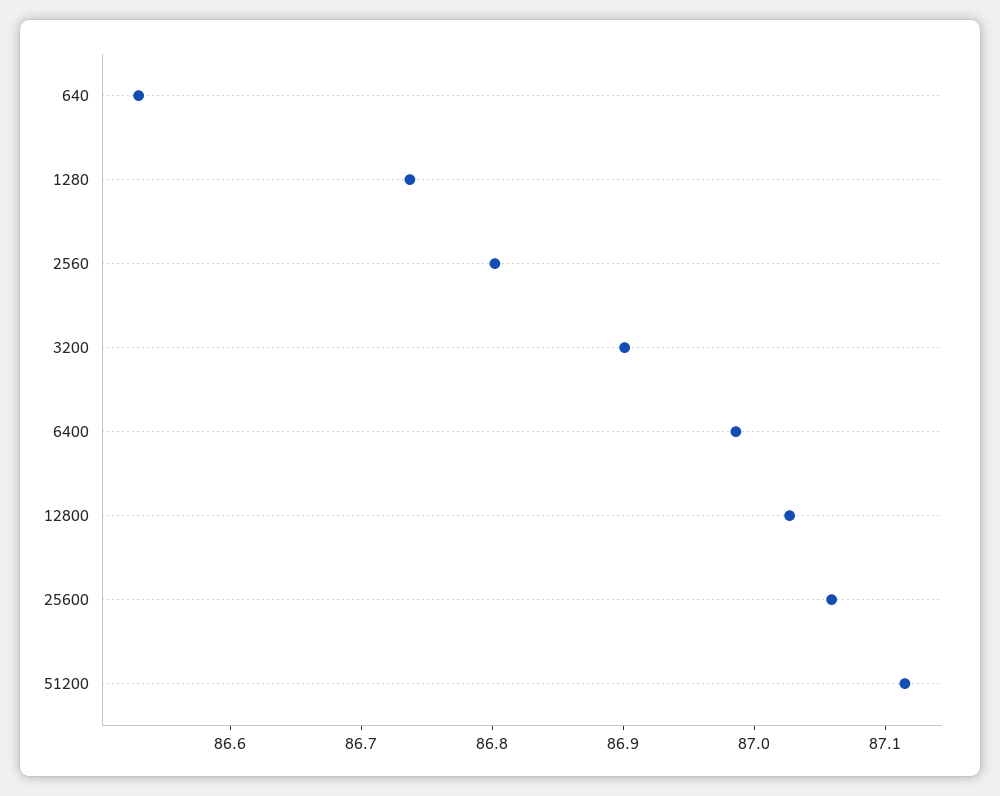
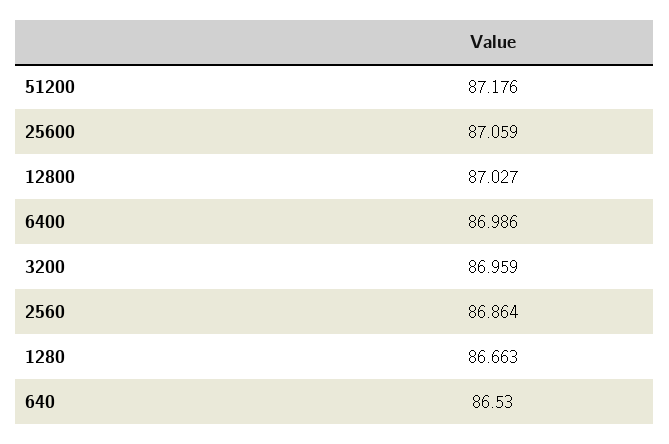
  {
    "640": 86.53,
-   "1280": 86.74,
+   "1280": 86.663,
-   "2560": 86.8,
+   "2560": 86.864,
-   "3200": 86.9,
+   "3200": 86.959,
    "6400": 86.986,
    "12800": 87.027,
    "25600": 87.059,
-   "51200": 87.12
+   "51200": 87.176
  }

